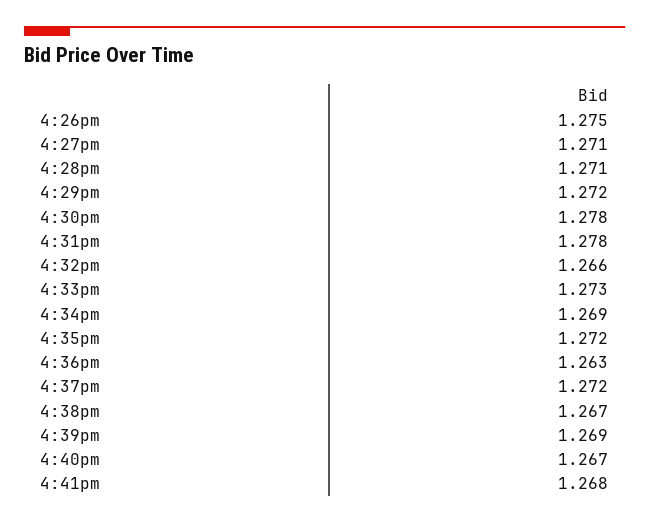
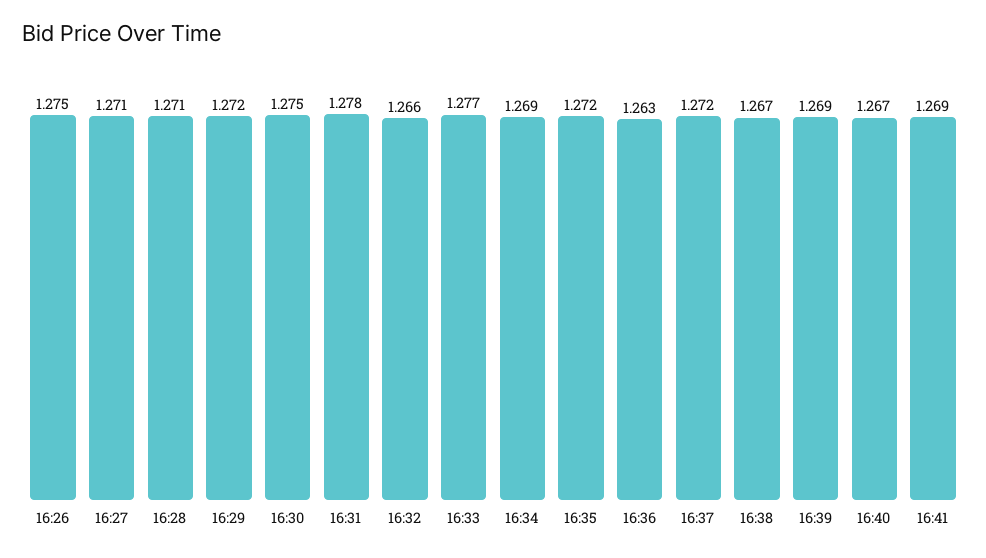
  {
    "4:26pm": 1.275,
    "4:27pm": 1.271,
    "4:28pm": 1.271,
    "4:29pm": 1.272,
-   "4:30pm": 1.278,
+   "4:30pm": 1.275,
    "4:31pm": 1.278,
    "4:32pm": 1.266,
-   "4:33pm": 1.273,
+   "4:33pm": 1.277,
    "4:34pm": 1.269,
    "4:35pm": 1.272,
    "4:36pm": 1.263,
    "4:37pm": 1.272,
    "4:38pm": 1.267,
    "4:39pm": 1.269,
    "4:40pm": 1.267,
-   "4:41pm": 1.268
+   "4:41pm": 1.269
  }

